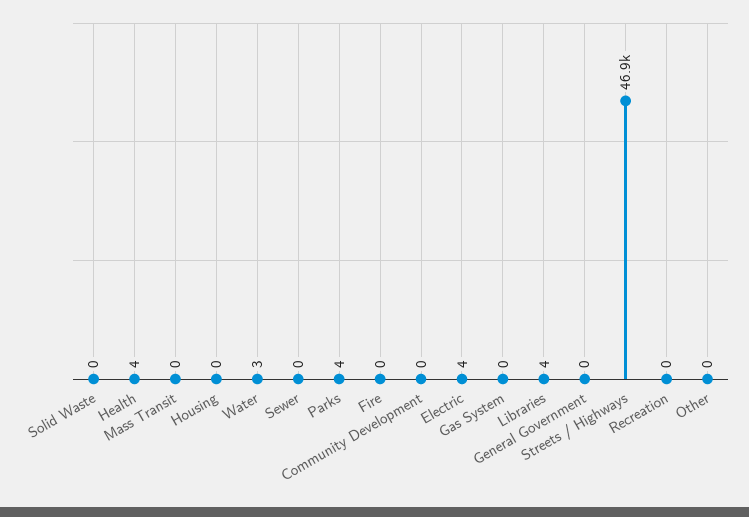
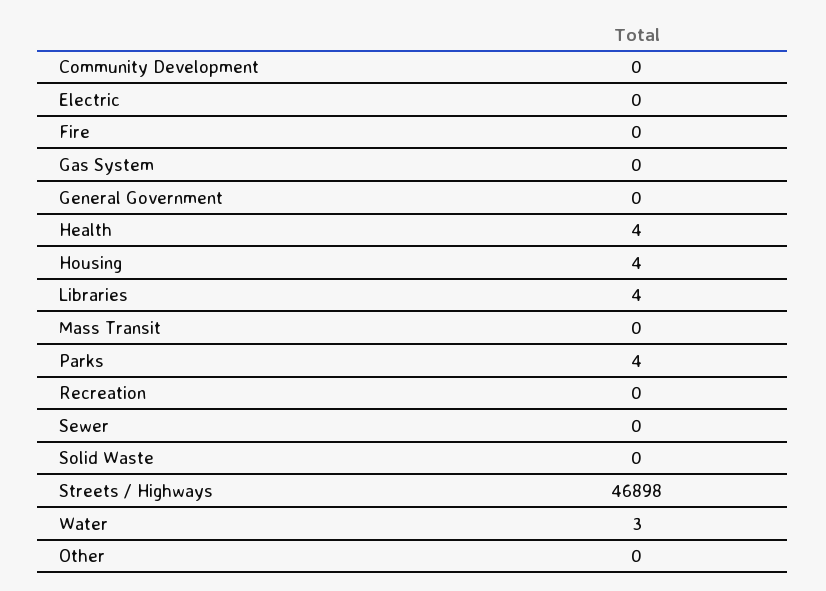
  {
    "Solid Waste": 0,
    "Health": 4,
    "Mass Transit": 0,
-   "Housing": 0,
+   "Housing": 4,
    "Water": 3,
    "Sewer": 0,
    "Parks": 4,
    "Fire": 0,
    "Community Development": 0,
-   "Electric": 4,
+   "Electric": 0,
    "Gas System": 0,
    "Libraries": 4,
    "General Government": 0,
    "Streets / Highways": 46898,
    "Recreation": 0,
    "Other": 0
  }

